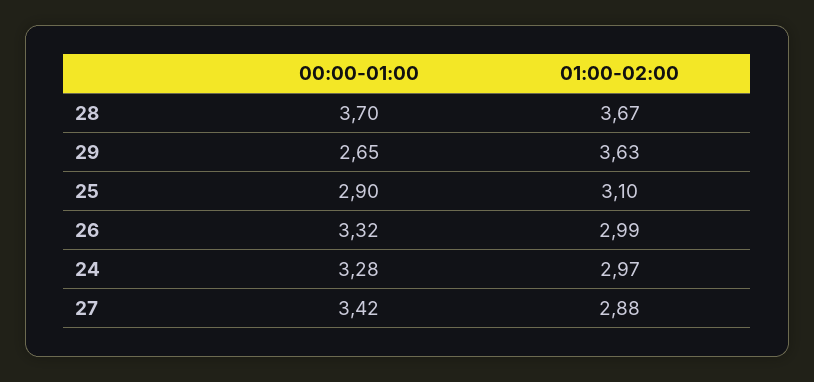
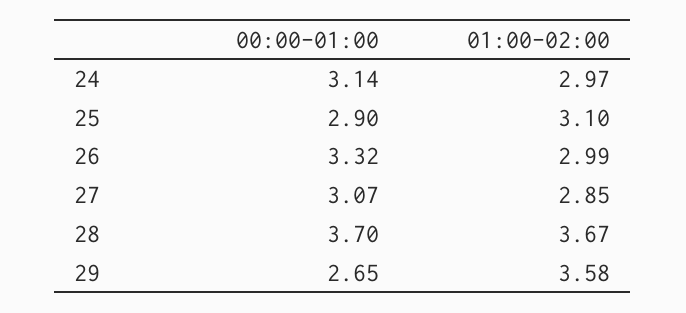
  {
    "00:00-01:00": {
      "28": 3.7,
      "29": 2.65,
      "25": 2.9,
      "26": 3.32,
-     "24": 3.28,
+     "24": 3.14,
-     "27": 3.42
+     "27": 3.07
    },
    "01:00-02:00": {
      "28": 3.67,
-     "29": 3.63,
+     "29": 3.58,
      "25": 3.1,
      "26": 2.99,
      "24": 2.97,
-     "27": 2.88
+     "27": 2.85
    }
  }

